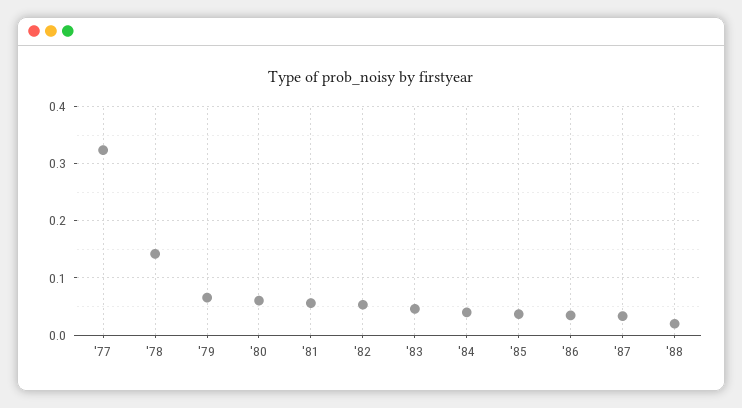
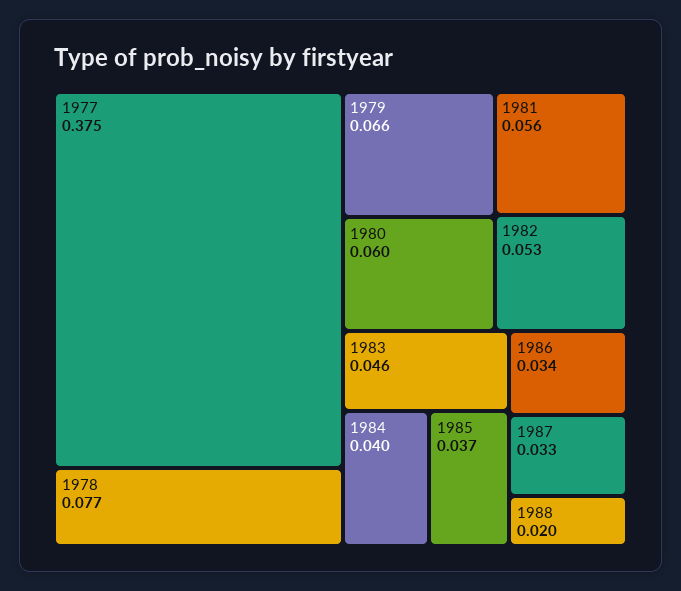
  {
-   "'77": 0.32,
+   "'77": 0.375,
-   "'78": 0.14,
+   "'78": 0.077,
    "'79": 0.066,
    "'80": 0.06,
    "'81": 0.056,
    "'82": 0.053,
    "'83": 0.046,
    "'84": 0.04,
    "'85": 0.037,
    "'86": 0.034,
    "'87": 0.033,
    "'88": 0.02
  }

